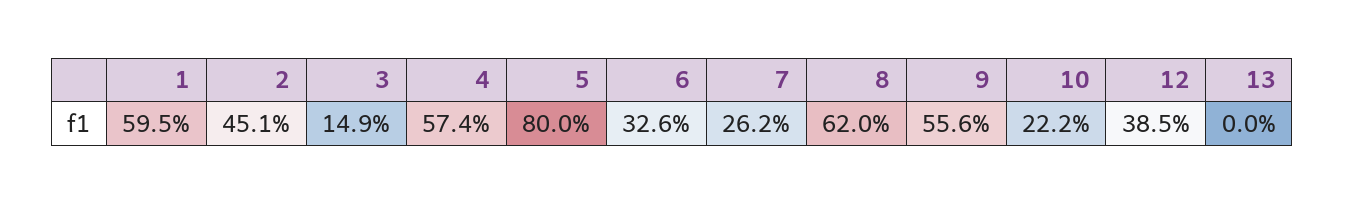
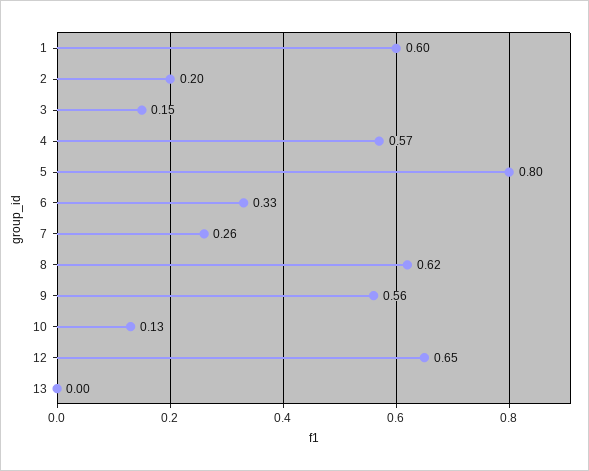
  {
    "1": 0.595,
-   "2": 0.451,
+   "2": 0.2,
    "3": 0.149,
    "4": 0.574,
    "5": 0.8,
    "6": 0.326,
    "7": 0.262,
    "8": 0.62,
    "9": 0.556,
-   "10": 0.222,
+   "10": 0.13,
-   "12": 0.385,
+   "12": 0.65,
    "13": 0
  }

